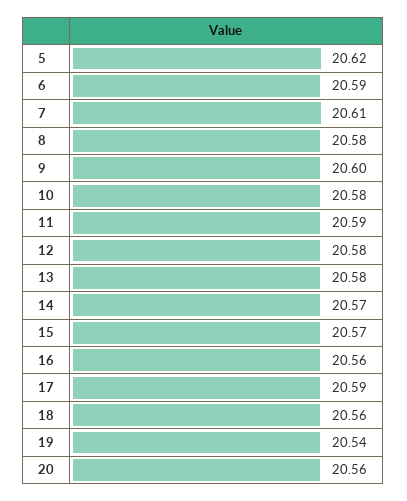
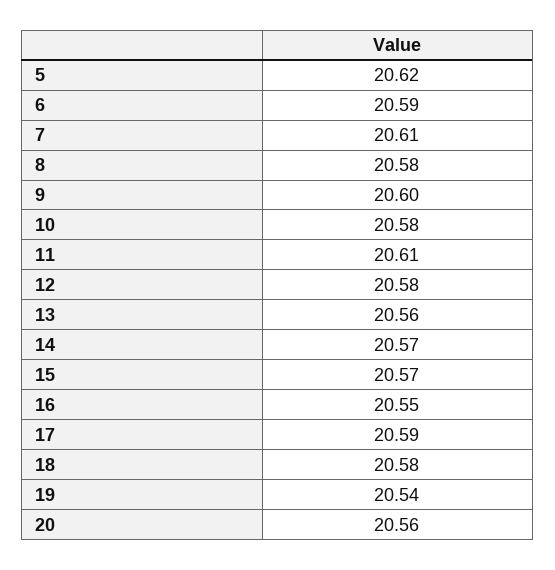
  {
    "5": 20.62,
    "6": 20.59,
    "7": 20.61,
    "8": 20.58,
    "9": 20.6,
    "10": 20.58,
-   "11": 20.59,
+   "11": 20.61,
    "12": 20.58,
-   "13": 20.58,
+   "13": 20.56,
    "14": 20.57,
    "15": 20.57,
-   "16": 20.56,
+   "16": 20.55,
    "17": 20.59,
-   "18": 20.56,
+   "18": 20.58,
    "19": 20.54,
    "20": 20.56
  }

